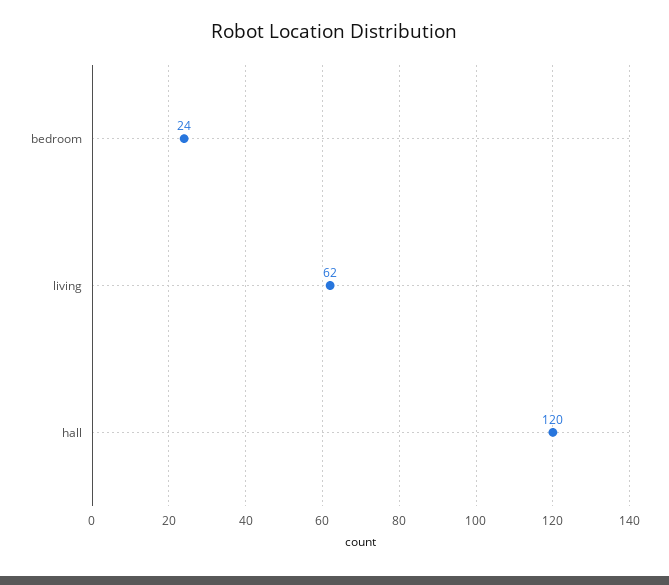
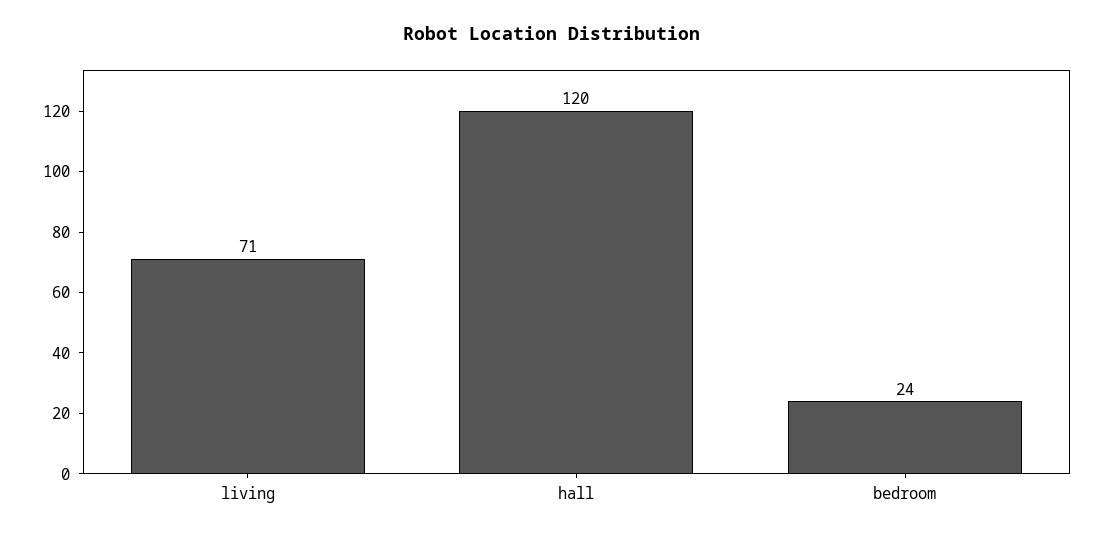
  {
    "bedroom": 24,
-   "living": 62,
+   "living": 71,
    "hall": 120
  }

